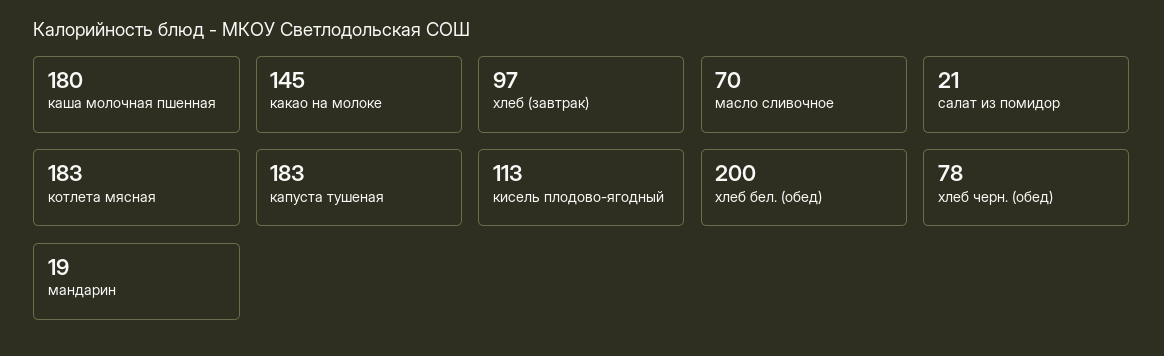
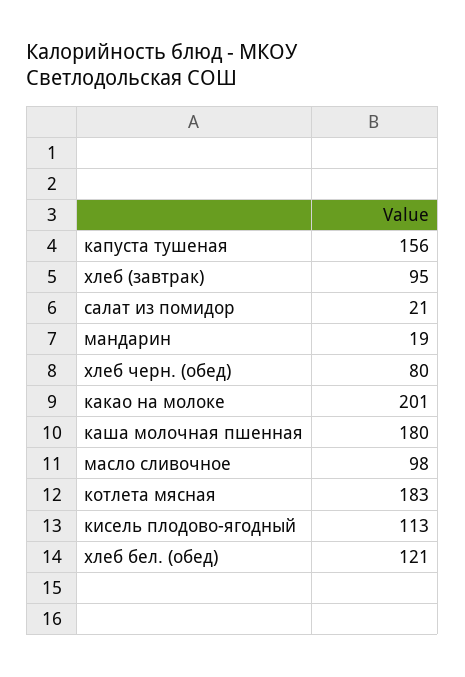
  {
    "каша молочная пшенная": 180,
-   "какао на молоке": 145,
+   "какао на молоке": 201,
-   "хлеб (завтрак)": 97,
+   "хлеб (завтрак)": 95,
-   "масло сливочное": 70,
+   "масло сливочное": 98,
    "салат из помидор": 21,
    "котлета мясная": 183,
-   "капуста тушеная": 183,
+   "капуста тушеная": 156,
    "кисель плодово-ягодный": 113,
-   "хлеб бел. (обед)": 200,
+   "хлеб бел. (обед)": 121,
-   "хлеб черн. (обед)": 78,
+   "хлеб черн. (обед)": 80,
    "мандарин": 19
  }

